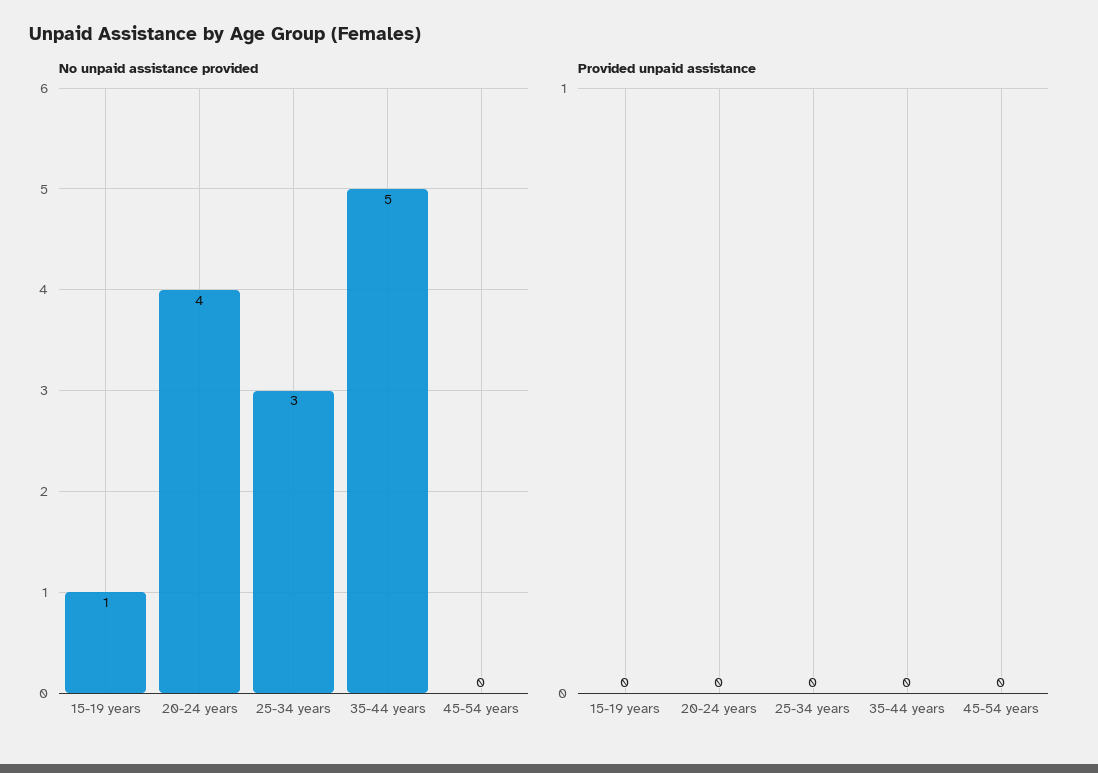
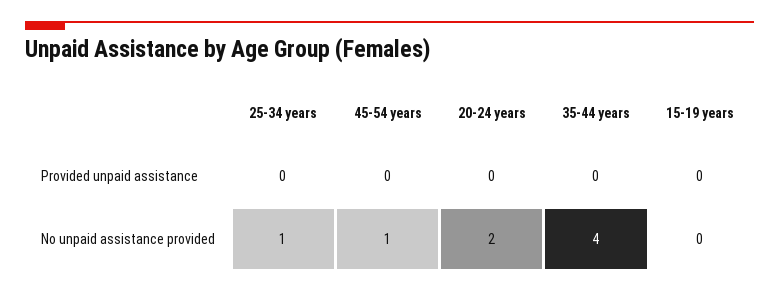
  {
    "No unpaid assistance provided": {
-     "15-19 years": 1,
+     "15-19 years": 0,
-     "20-24 years": 4,
+     "20-24 years": 2,
-     "25-34 years": 3,
+     "25-34 years": 1,
-     "35-44 years": 5,
+     "35-44 years": 4,
-     "45-54 years": 0
+     "45-54 years": 1
    },
    "Provided unpaid assistance": {
      "15-19 years": 0,
      "20-24 years": 0,
      "25-34 years": 0,
      "35-44 years": 0,
      "45-54 years": 0
    }
  }

